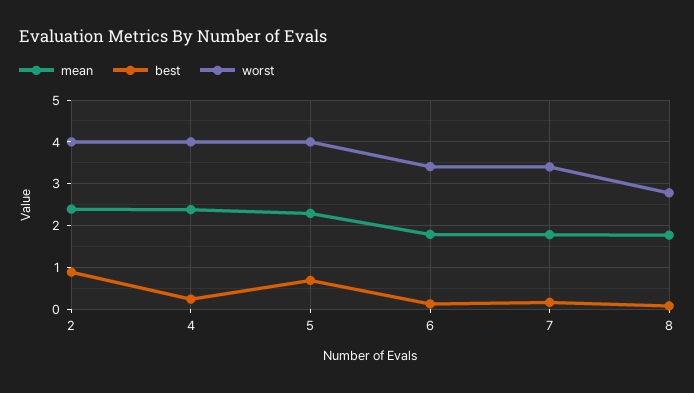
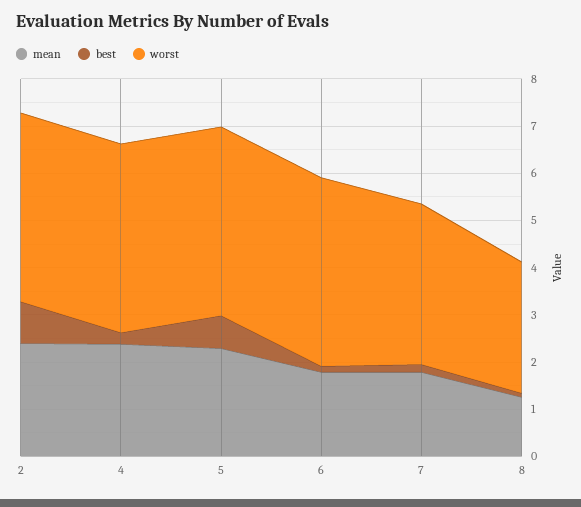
  {
    "mean": {
      "2": 2.4,
      "4": 2.4,
      "5": 2.2,
      "6": 1.8,
      "7": 1.8,
-     "8": 1.8
+     "8": 1.2
    },
    "best": {
      "2": 0.8,
      "4": 0.2,
      "5": 0.6,
      "6": 0.2,
      "7": 0.2,
      "8": 0
    },
    "worst": {
      "2": 4,
      "4": 4,
      "5": 4,
-     "6": 3.4,
+     "6": 4,
      "7": 3.4,
      "8": 2.8
    }
  }

